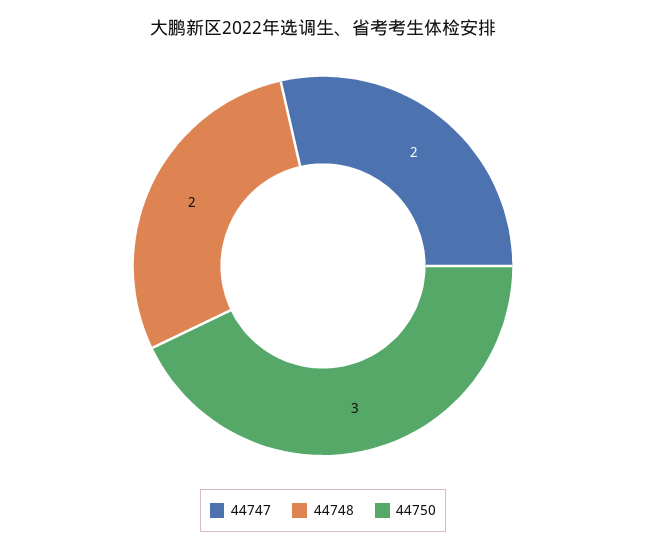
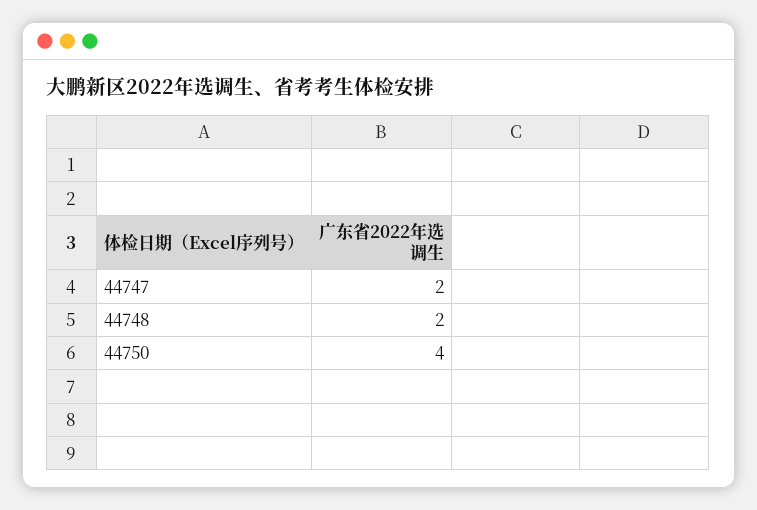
  {
    "44747": 2,
    "44748": 2,
-   "44750": 3
+   "44750": 4
  }

